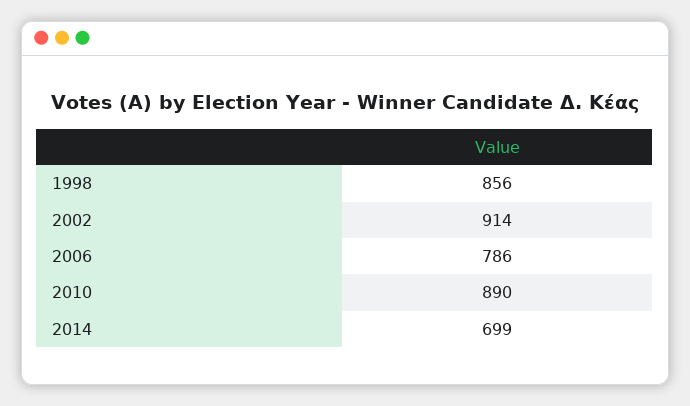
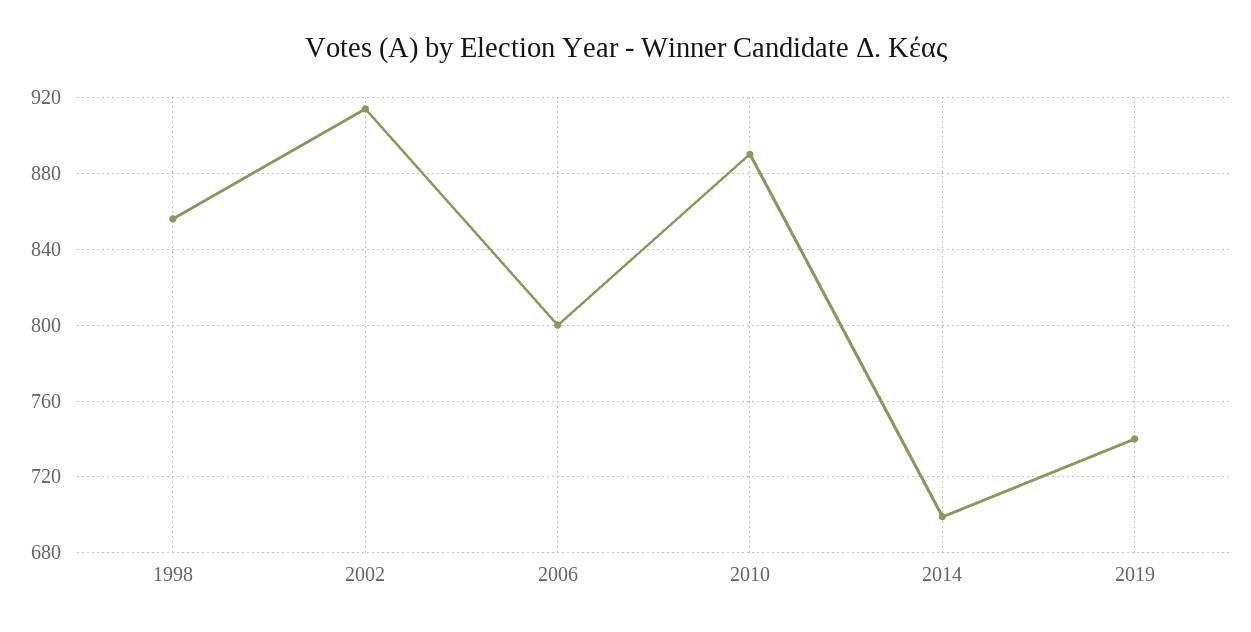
  {
    "1998": 856,
    "2002": 914,
-   "2006": 786,
+   "2006": 800,
    "2010": 890,
-   "2014": 699
+   "2014": 699,
+   "2019": 740
  }

